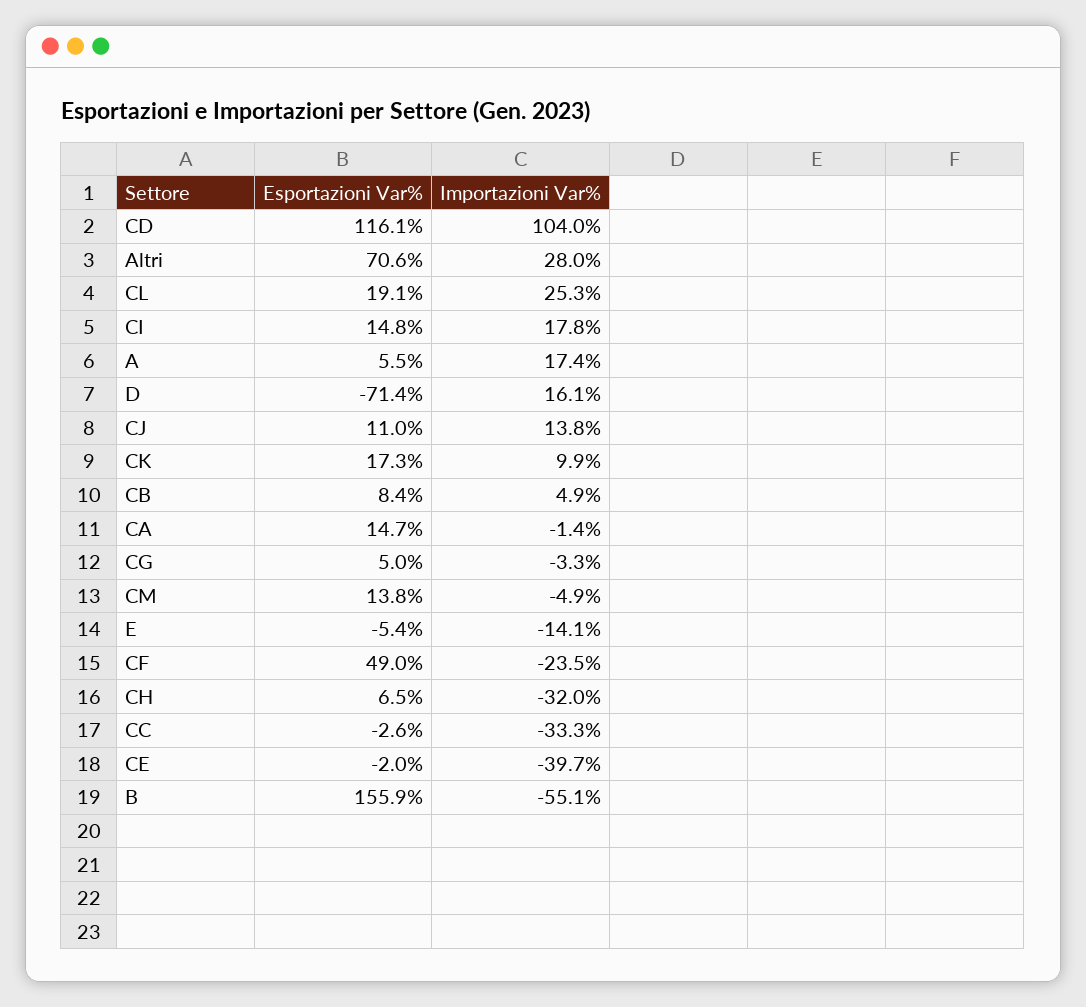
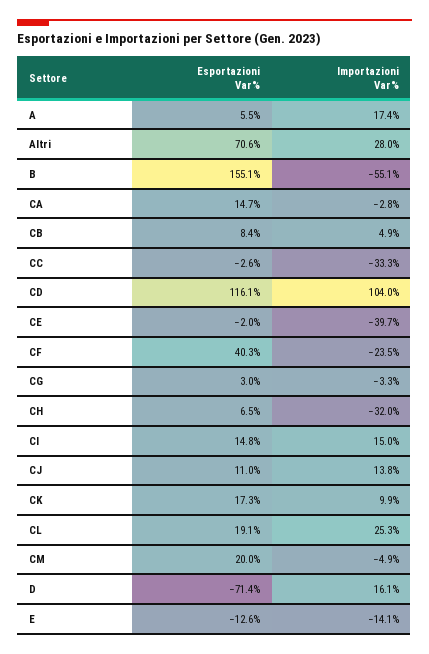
  {
    "Esportazioni Var%": {
      "CD": 116.1,
      "Altri": 70.6,
      "CL": 19.1,
      "CI": 14.8,
      "A": 5.5,
      "D": -71.4,
      "CJ": 11,
      "CK": 17.3,
      "CB": 8.4,
      "CA": 14.7,
-     "CG": 5,
+     "CG": 3,
-     "CM": 13.8,
+     "CM": 20,
-     "E": -5.4,
+     "E": -12.6,
-     "CF": 49,
+     "CF": 40.3,
      "CH": 6.5,
      "CC": -2.6,
      "CE": -2,
-     "B": 155.9
+     "B": 155.1
    },
    "Importazioni Var%": {
      "CD": 104,
      "Altri": 28,
      "CL": 25.3,
-     "CI": 17.8,
+     "CI": 15,
      "A": 17.4,
      "D": 16.1,
      "CJ": 13.8,
      "CK": 9.9,
      "CB": 4.9,
-     "CA": -1.4,
+     "CA": -2.8,
      "CG": -3.3,
      "CM": -4.9,
      "E": -14.1,
      "CF": -23.5,
      "CH": -32,
      "CC": -33.3,
      "CE": -39.7,
      "B": -55.1
    }
  }

